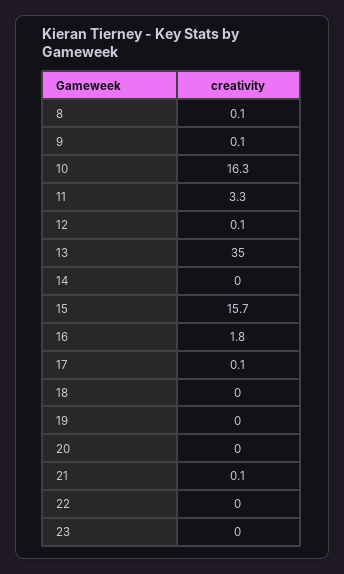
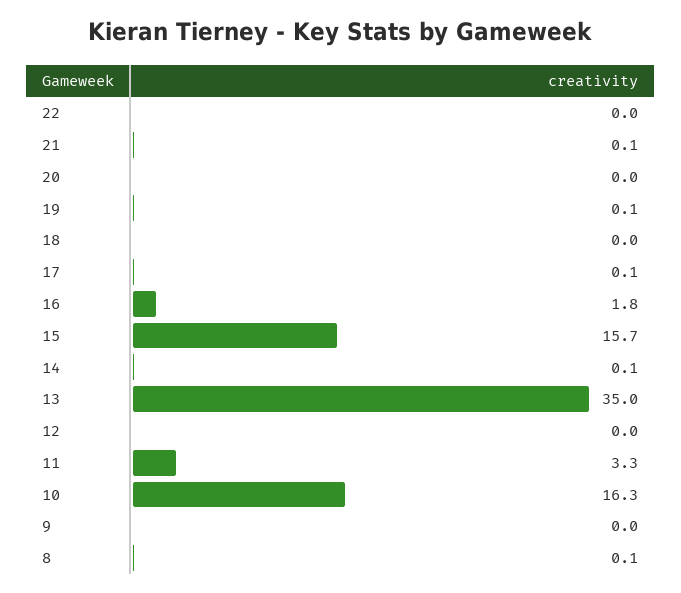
  {
    "8": 0.1,
-   "9": 0.1,
+   "9": 0,
    "10": 16.3,
    "11": 3.3,
-   "12": 0.1,
+   "12": 0,
    "13": 35,
-   "14": 0,
+   "14": 0.1,
    "15": 15.7,
    "16": 1.8,
    "17": 0.1,
    "18": 0,
-   "19": 0,
+   "19": 0.1,
    "20": 0,
    "21": 0.1,
-   "22": 0,
+   "22": 0
-   "23": 0
  }

